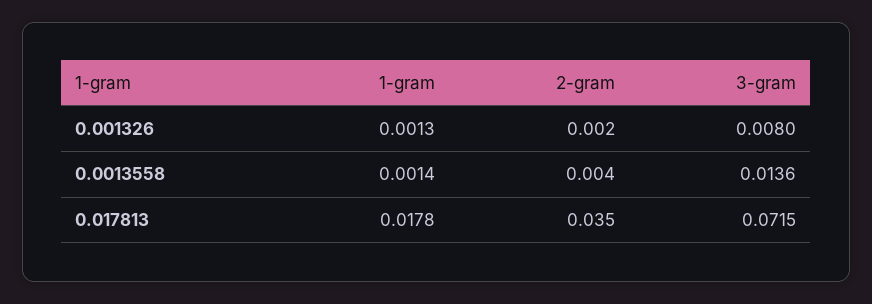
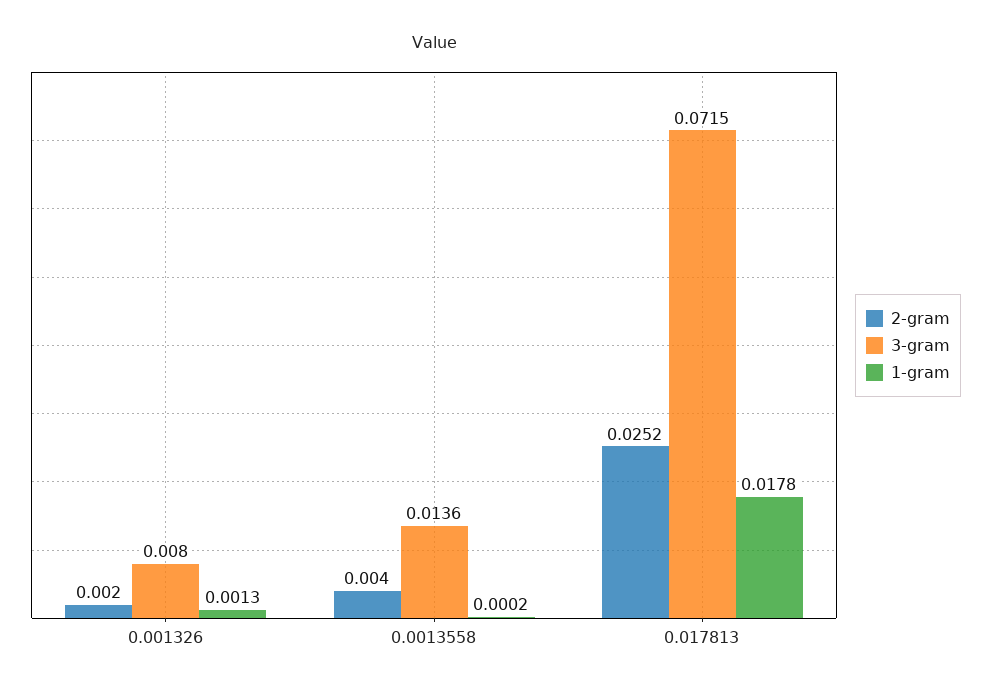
  {
    "1-gram": {
      "0.001326": 0.0013,
-     "0.0013558": 0.0014,
+     "0.0013558": 0.0002,
      "0.017813": 0.0178
    },
    "2-gram": {
      "0.001326": 0.002,
      "0.0013558": 0.004,
-     "0.017813": 0.035
+     "0.017813": 0.0252
    },
    "3-gram": {
      "0.001326": 0.008,
      "0.0013558": 0.0136,
      "0.017813": 0.0715
    }
  }

